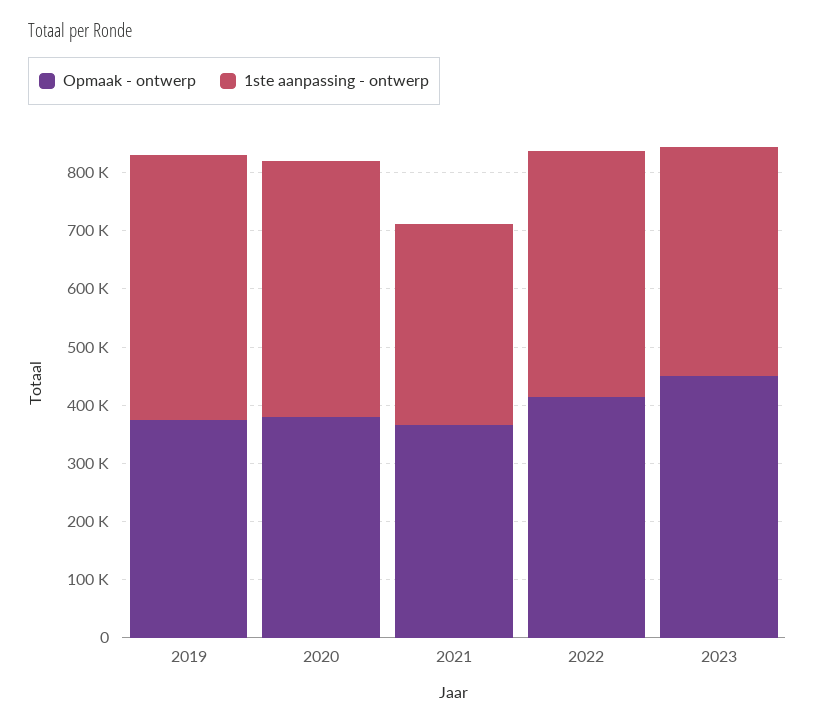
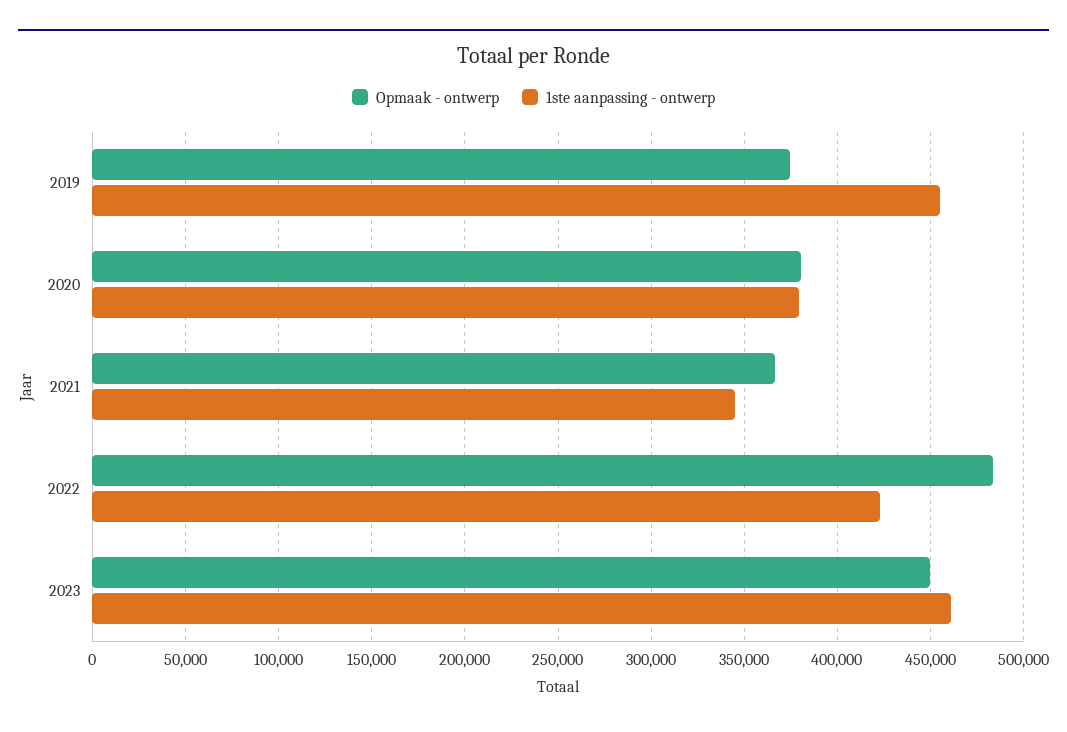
  {
    "Opmaak - ontwerp": {
      "2019": 375000,
      "2020": 380000,
      "2021": 365000,
-     "2022": 420000,
+     "2022": 485000,
      "2023": 450000
    },
    "1ste aanpassing - ontwerp": {
      "2019": 455000,
-     "2020": 440000,
+     "2020": 380000,
      "2021": 345000,
      "2022": 425000,
-     "2023": 400000
+     "2023": 460000
    }
  }

